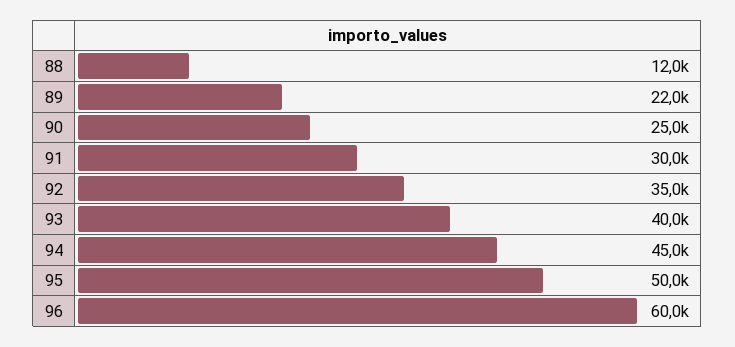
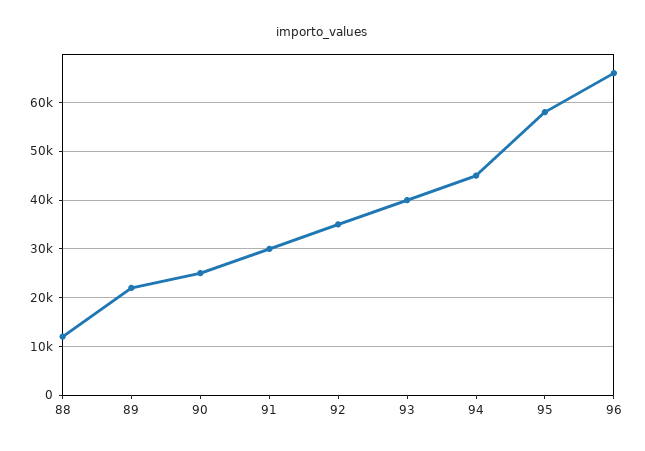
  {
    "88": 12000,
    "89": 22000,
    "90": 25000,
    "91": 30000,
    "92": 35000,
    "93": 40000,
    "94": 45000,
-   "95": 50000,
+   "95": 58000,
-   "96": 60000
+   "96": 66000
  }

